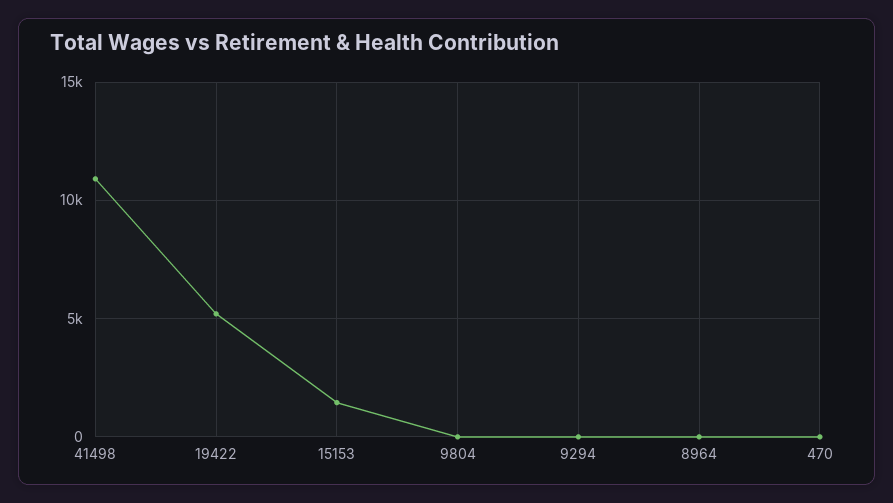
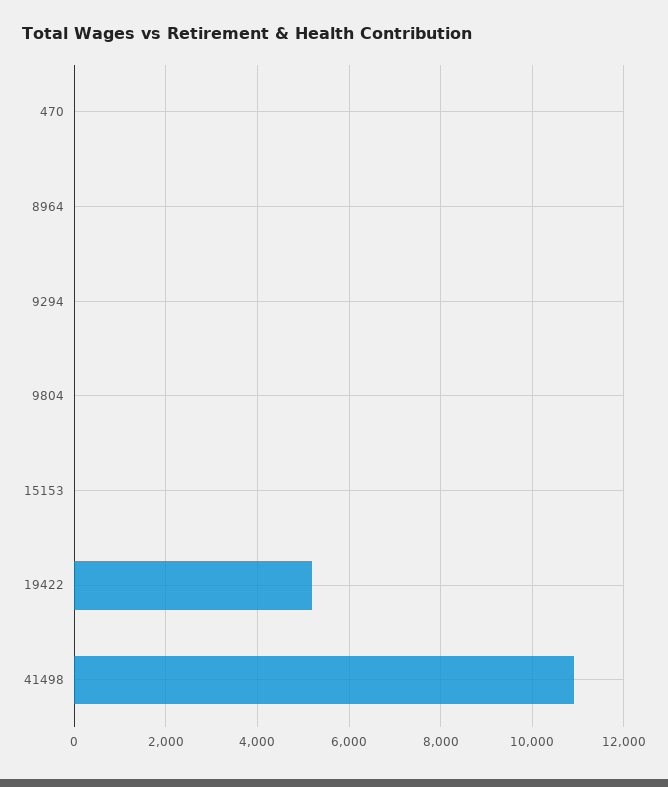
  {
    "41498": 11000,
    "19422": 5200,
-   "15153": 1500,
+   "15153": 0,
    "9804": 0,
    "9294": 0,
    "8964": 0,
    "470": 0
  }

